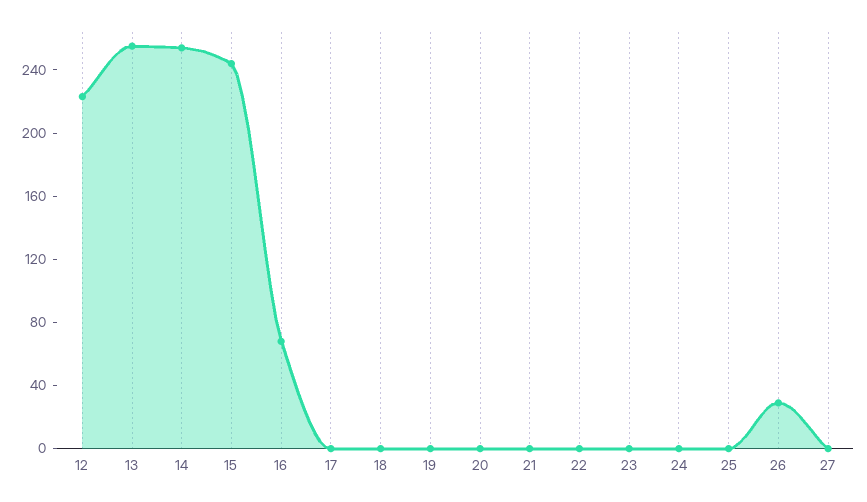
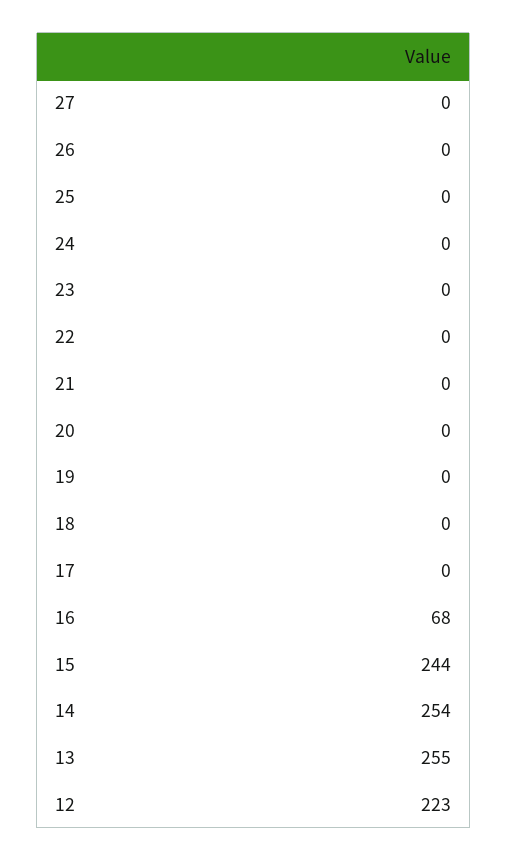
  {
    "12": 223,
    "13": 255,
    "14": 254,
    "15": 244,
    "16": 68,
    "17": 0,
    "18": 0,
    "19": 0,
    "20": 0,
    "21": 0,
    "22": 0,
    "23": 0,
    "24": 0,
    "25": 0,
-   "26": 30,
+   "26": 0,
    "27": 0
  }

